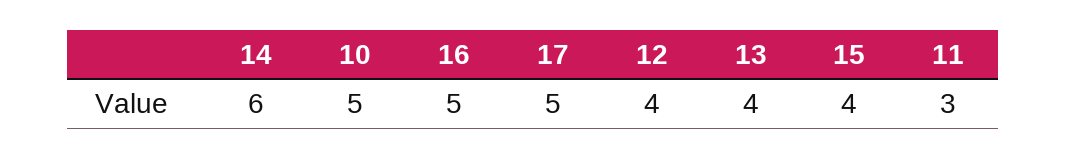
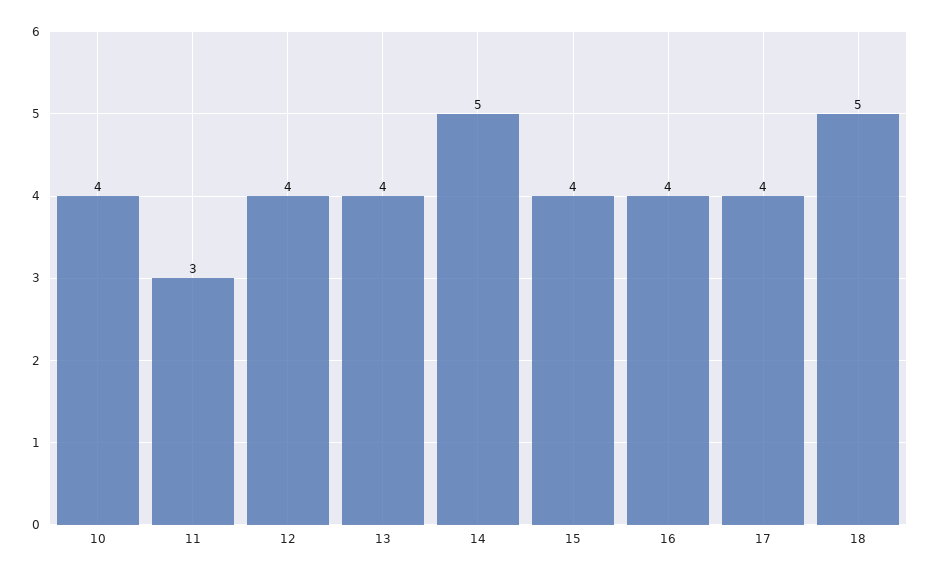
  {
-   "14": 6,
+   "14": 5,
-   "10": 5,
+   "10": 4,
-   "16": 5,
+   "16": 4,
-   "17": 5,
+   "17": 4,
    "12": 4,
    "13": 4,
    "15": 4,
-   "11": 3
+   "11": 3,
+   "18": 5
  }

